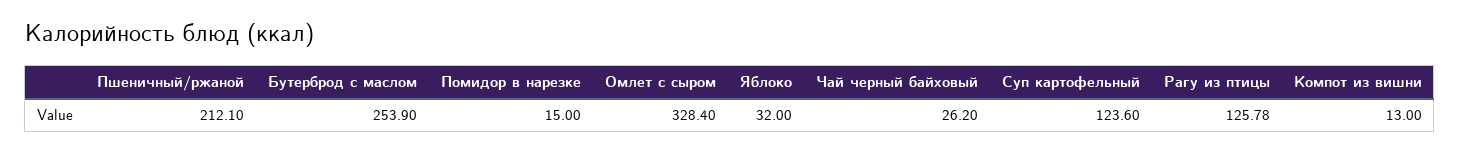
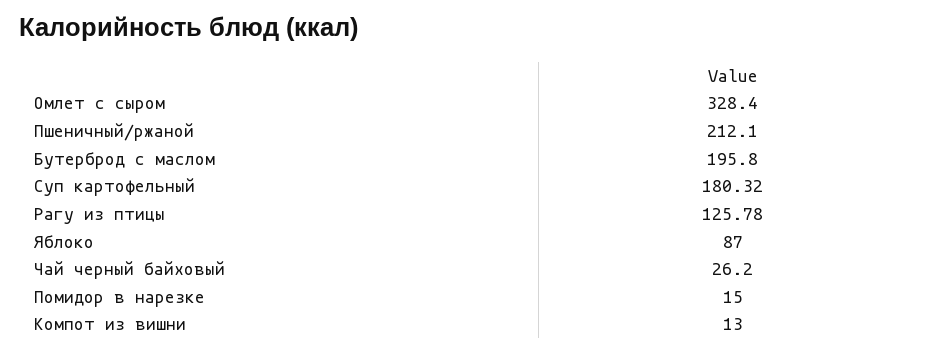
  {
    "Пшеничный/ржаной": 212.1,
-   "Бутерброд с маслом": 253.9,
+   "Бутерброд с маслом": 195.8,
    "Помидор в нарезке": 15,
    "Омлет с сыром": 328.4,
-   "Яблоко": 32,
+   "Яблоко": 87,
    "Чай черный байховый": 26.2,
-   "Суп картофельный": 123.6,
+   "Суп картофельный": 180.32,
    "Рагу из птицы": 125.78,
    "Компот из вишни": 13
  }

